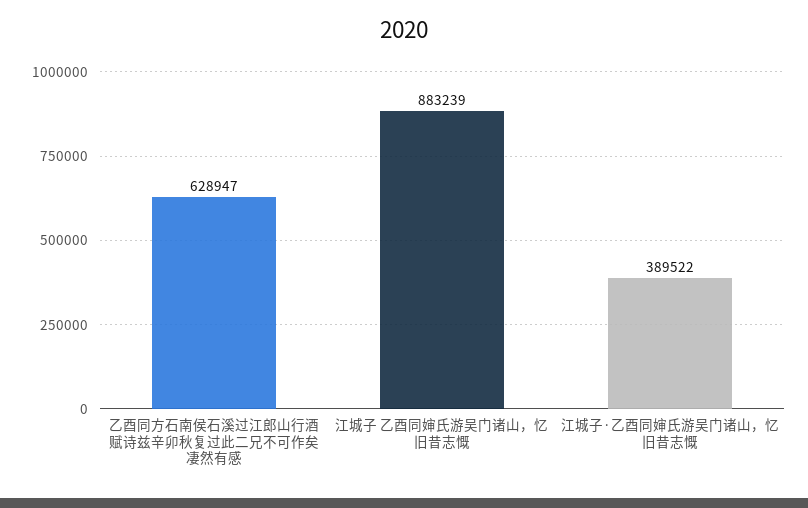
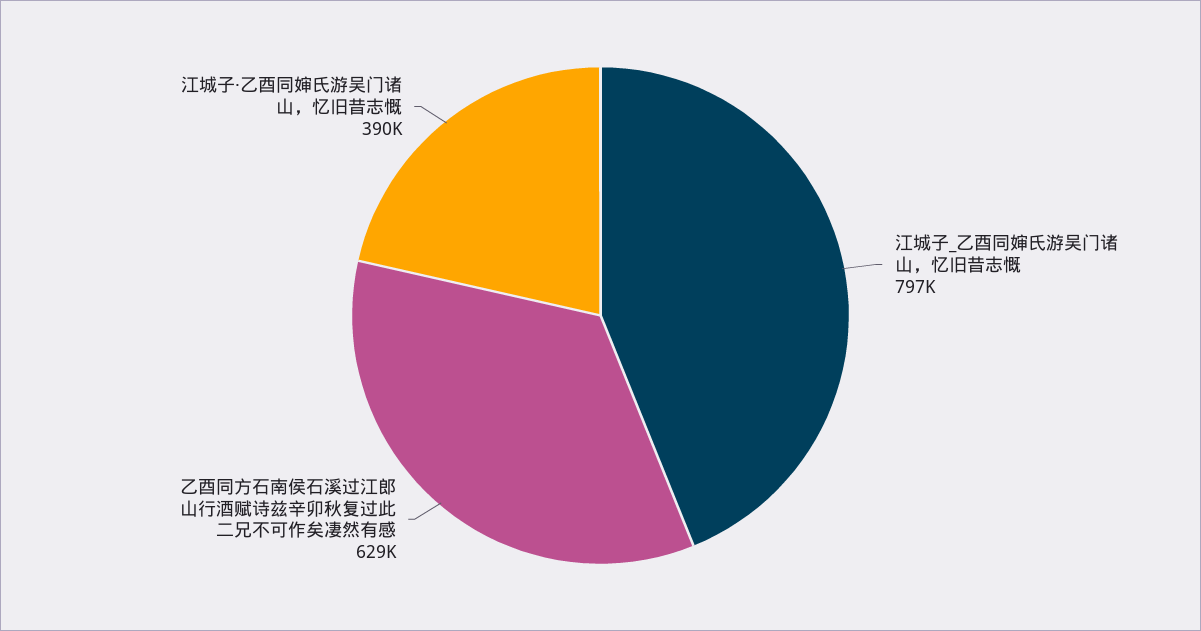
  {
    "乙酉同方石南侯石溪过江郎山行酒赋诗兹辛卯秋复过此二兄不可作矣凄然有感": 628947,
-   "江城子 乙酉同婶氏游吴门诸山，忆旧昔志慨": 883239,
+   "江城子 乙酉同婶氏游吴门诸山，忆旧昔志慨": 797000,
    "江城子·乙酉同婶氏游吴门诸山，忆旧昔志慨": 389522
  }

